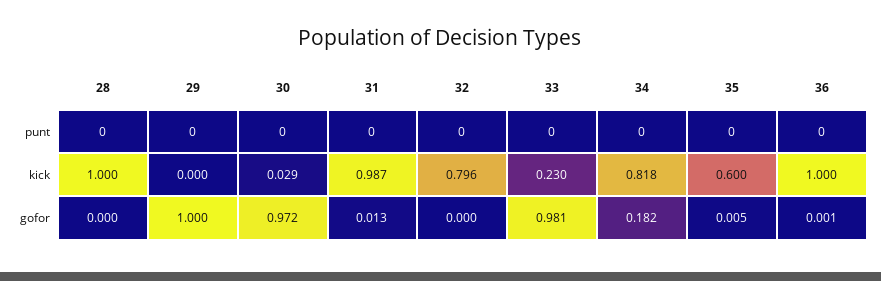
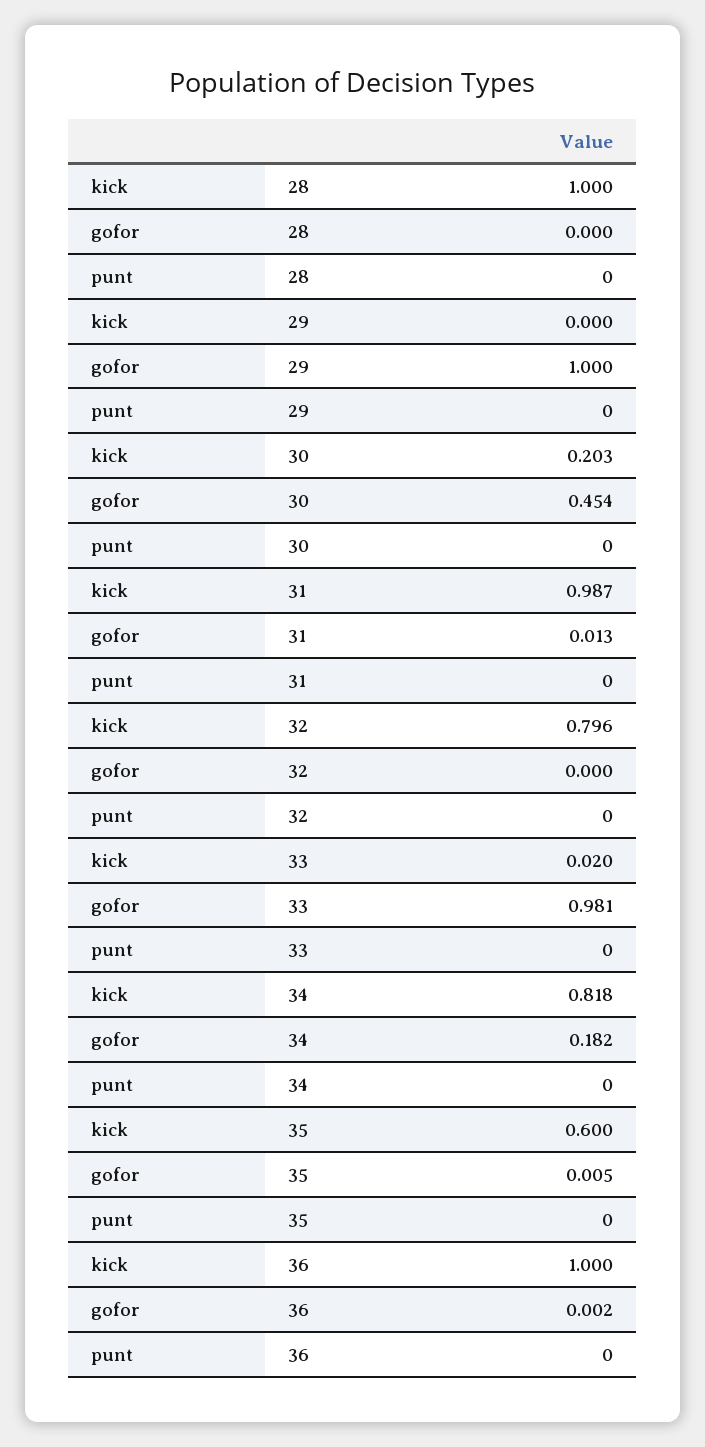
  {
    "28": {
      "punt": 0,
      "kick": 1,
      "gofor": 0
    },
    "29": {
      "punt": 0,
      "kick": 0,
      "gofor": 1
    },
    "30": {
      "punt": 0,
-     "kick": 0.029,
+     "kick": 0.203,
-     "gofor": 0.972
+     "gofor": 0.454
    },
    "31": {
      "punt": 0,
      "kick": 0.987,
      "gofor": 0.013
    },
    "32": {
      "punt": 0,
      "kick": 0.796,
      "gofor": 0
    },
    "33": {
      "punt": 0,
-     "kick": 0.23,
+     "kick": 0.02,
      "gofor": 0.981
    },
    "34": {
      "punt": 0,
      "kick": 0.818,
      "gofor": 0.182
    },
    "35": {
      "punt": 0,
      "kick": 0.6,
      "gofor": 0.005
    },
    "36": {
      "punt": 0,
      "kick": 1,
-     "gofor": 0.001
+     "gofor": 0.002
    }
  }

